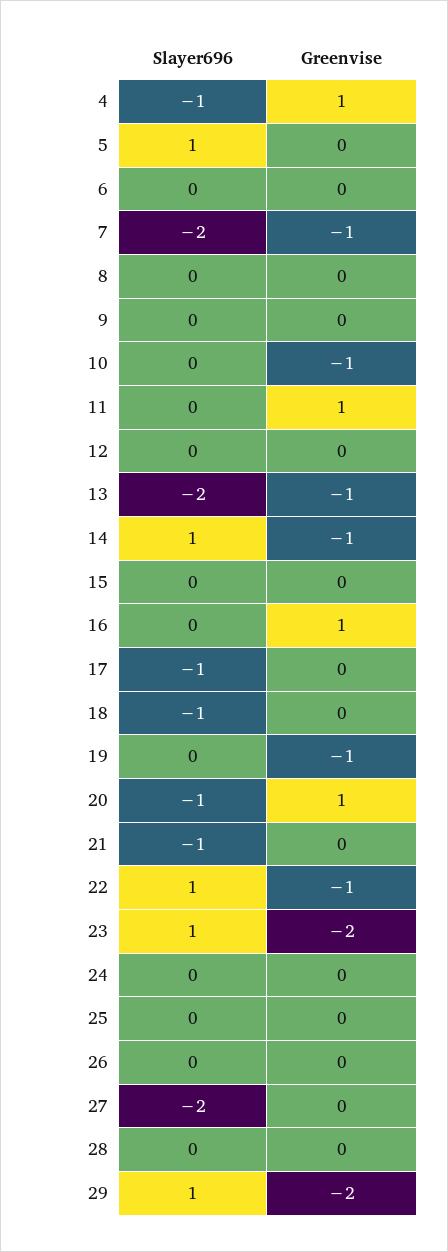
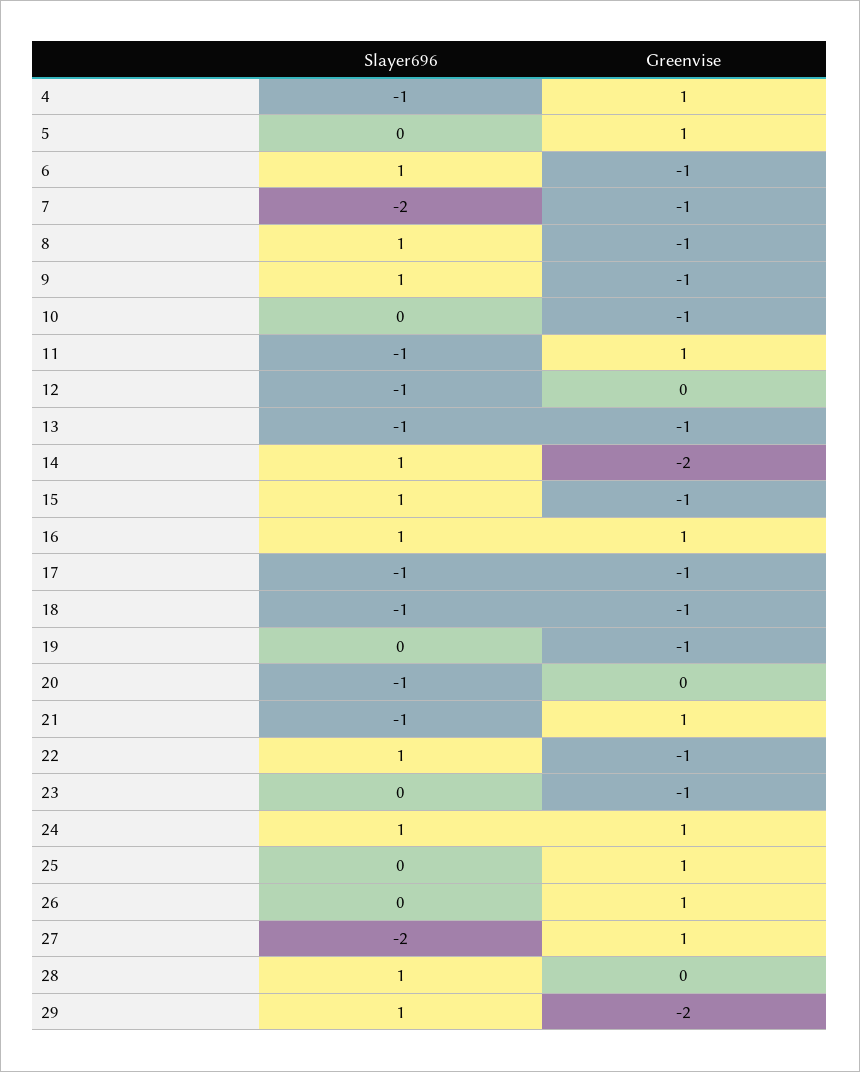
  {
    "Slayer696": {
      "4": -1,
-     "5": 1,
+     "5": 0,
-     "6": 0,
+     "6": 1,
      "7": -2,
-     "8": 0,
+     "8": 1,
-     "9": 0,
+     "9": 1,
      "10": 0,
-     "11": 0,
+     "11": -1,
-     "12": 0,
+     "12": -1,
-     "13": -2,
+     "13": -1,
      "14": 1,
-     "15": 0,
+     "15": 1,
-     "16": 0,
+     "16": 1,
      "17": -1,
      "18": -1,
      "19": 0,
      "20": -1,
      "21": -1,
      "22": 1,
-     "23": 1,
+     "23": 0,
-     "24": 0,
+     "24": 1,
      "25": 0,
      "26": 0,
      "27": -2,
-     "28": 0,
+     "28": 1,
      "29": 1
    },
    "Greenvise": {
      "4": 1,
-     "5": 0,
+     "5": 1,
-     "6": 0,
+     "6": -1,
      "7": -1,
-     "8": 0,
+     "8": -1,
-     "9": 0,
+     "9": -1,
      "10": -1,
      "11": 1,
      "12": 0,
      "13": -1,
-     "14": -1,
+     "14": -2,
-     "15": 0,
+     "15": -1,
      "16": 1,
-     "17": 0,
+     "17": -1,
-     "18": 0,
+     "18": -1,
      "19": -1,
-     "20": 1,
+     "20": 0,
-     "21": 0,
+     "21": 1,
      "22": -1,
-     "23": -2,
+     "23": -1,
-     "24": 0,
+     "24": 1,
-     "25": 0,
+     "25": 1,
-     "26": 0,
+     "26": 1,
-     "27": 0,
+     "27": 1,
      "28": 0,
      "29": -2
    }
  }

